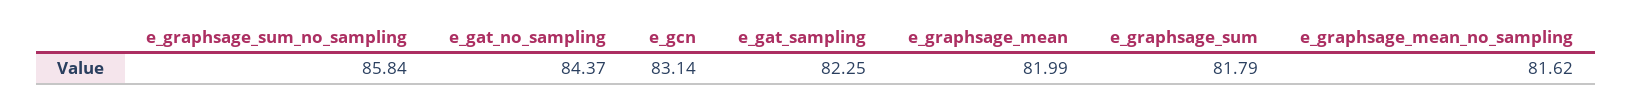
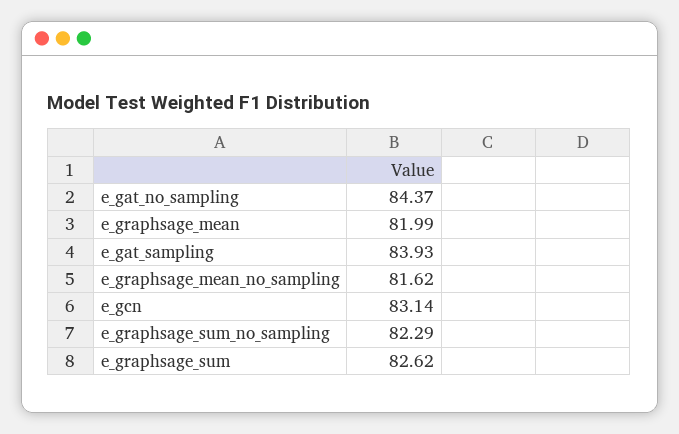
  {
-   "e_graphsage_sum_no_sampling": 85.84,
+   "e_graphsage_sum_no_sampling": 82.29,
    "e_gat_no_sampling": 84.37,
    "e_gcn": 83.14,
-   "e_gat_sampling": 82.25,
+   "e_gat_sampling": 83.93,
    "e_graphsage_mean": 81.99,
-   "e_graphsage_sum": 81.79,
+   "e_graphsage_sum": 82.62,
    "e_graphsage_mean_no_sampling": 81.62
  }

